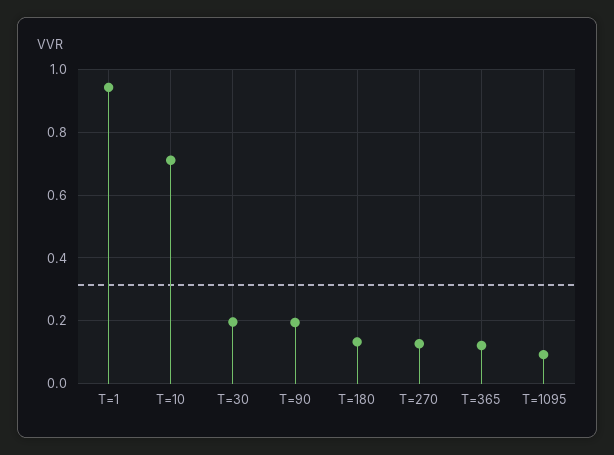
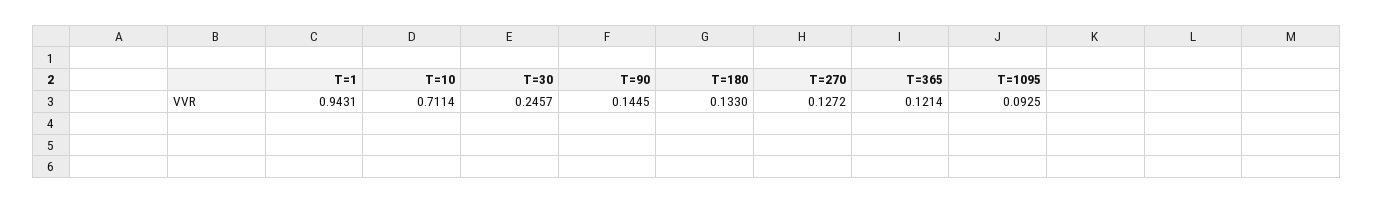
  {
    "T=1": 0.9431,
    "T=10": 0.7114,
-   "T=30": 0.2,
+   "T=30": 0.2457,
-   "T=90": 0.2,
+   "T=90": 0.1445,
    "T=180": 0.133,
    "T=270": 0.1272,
    "T=365": 0.1214,
    "T=1095": 0.0925
  }

